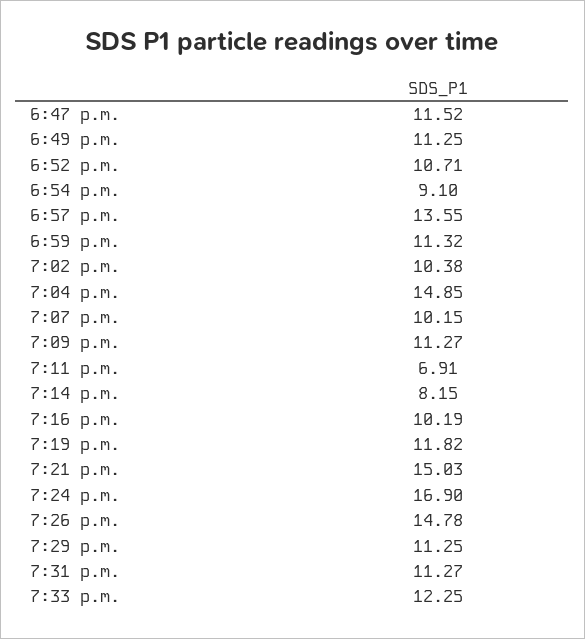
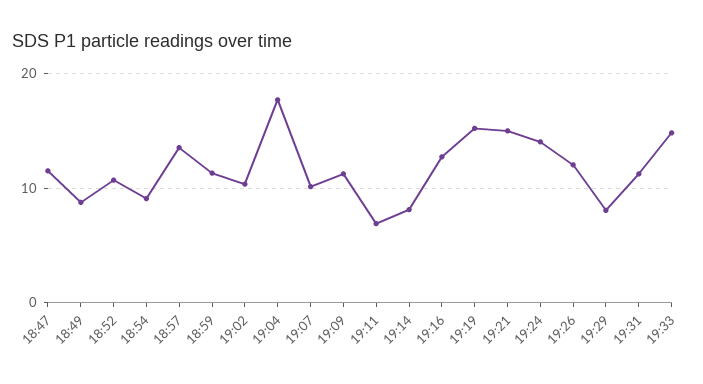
  {
    "6:47 p.m.": 11.52,
-   "6:49 p.m.": 11.25,
+   "6:49 p.m.": 9,
    "6:52 p.m.": 10.71,
    "6:54 p.m.": 9.1,
    "6:57 p.m.": 13.55,
    "6:59 p.m.": 11.32,
    "7:02 p.m.": 10.38,
-   "7:04 p.m.": 14.85,
+   "7:04 p.m.": 18,
    "7:07 p.m.": 10.15,
    "7:09 p.m.": 11.27,
    "7:11 p.m.": 6.91,
    "7:14 p.m.": 8.15,
-   "7:16 p.m.": 10.19,
+   "7:16 p.m.": 13,
-   "7:19 p.m.": 11.82,
+   "7:19 p.m.": 15,
    "7:21 p.m.": 15.03,
-   "7:24 p.m.": 16.9,
+   "7:24 p.m.": 14,
-   "7:26 p.m.": 14.78,
+   "7:26 p.m.": 12,
-   "7:29 p.m.": 11.25,
+   "7:29 p.m.": 8,
    "7:31 p.m.": 11.27,
-   "7:33 p.m.": 12.25
+   "7:33 p.m.": 15
  }

